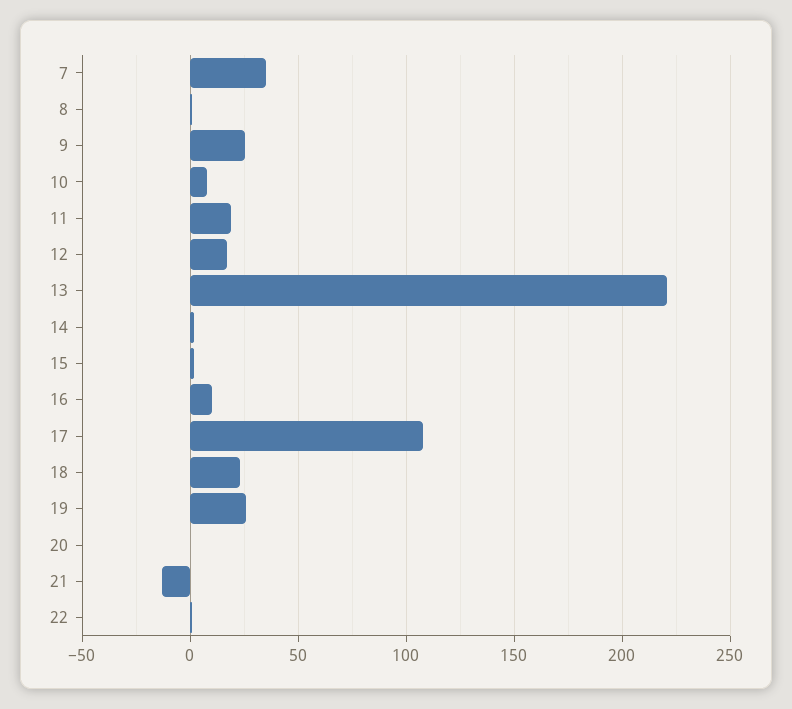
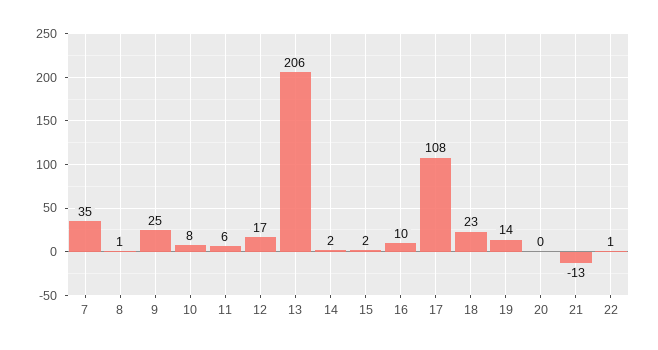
  {
    "7": 35,
    "8": 1,
    "9": 25,
    "10": 8,
-   "11": 20,
+   "11": 6,
    "12": 17,
-   "13": 220,
+   "13": 206,
    "14": 2,
    "15": 2,
    "16": 10,
    "17": 108,
    "18": 23,
-   "19": 25,
+   "19": 14,
    "20": 0,
    "21": -13,
    "22": 1
  }

